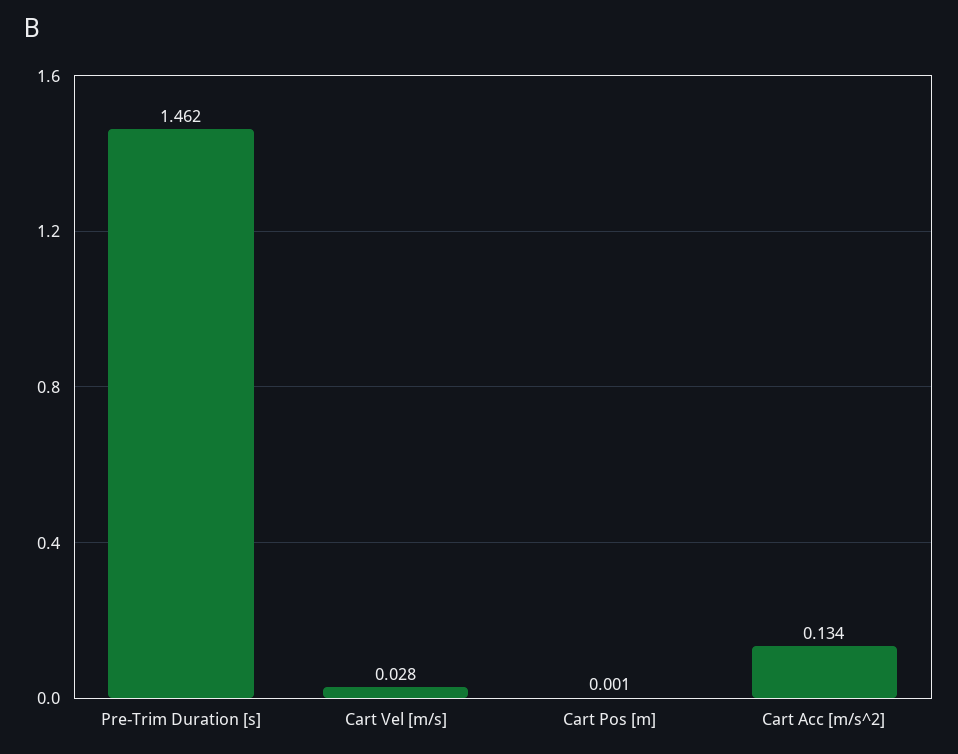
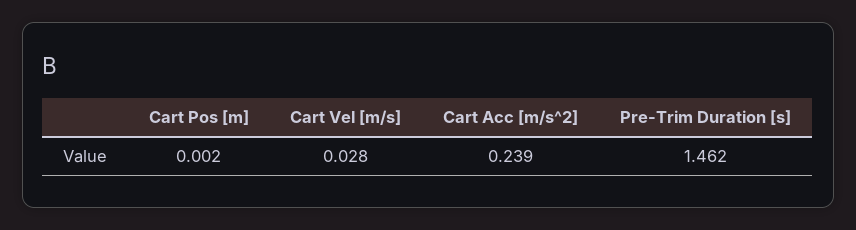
  {
    "Pre-Trim Duration [s]": 1.462,
    "Cart Vel [m/s]": 0.028,
-   "Cart Pos [m]": 0.001,
+   "Cart Pos [m]": 0.002,
-   "Cart Acc [m/s^2]": 0.134
+   "Cart Acc [m/s^2]": 0.239
  }

